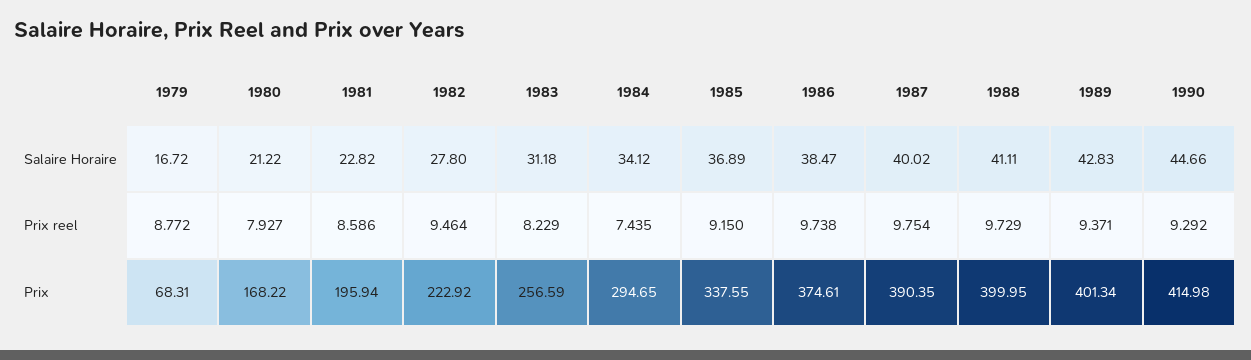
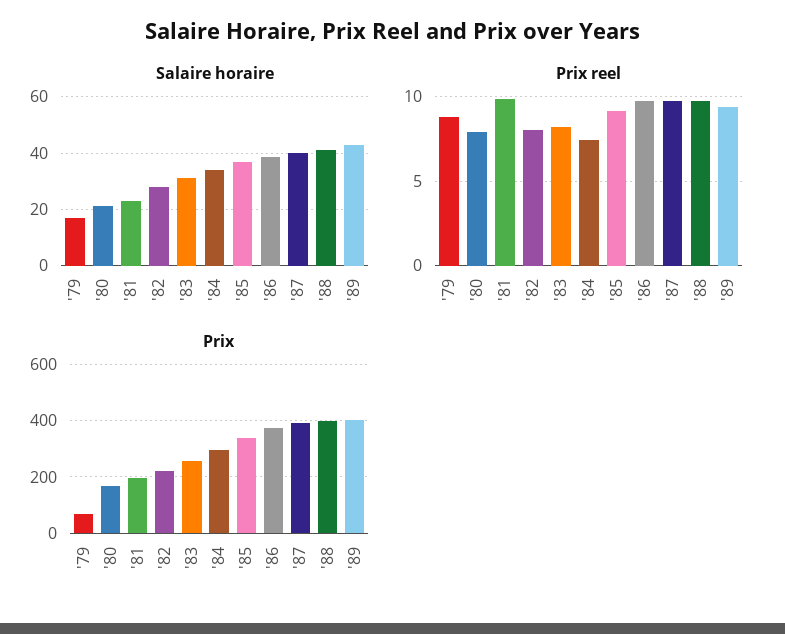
  {
    "Salaire Horaire": {
      "1979": 16.72,
      "1980": 21.22,
      "1981": 22.82,
      "1982": 27.8,
      "1983": 31.18,
      "1984": 34.12,
      "1985": 36.89,
      "1986": 38.47,
      "1987": 40.02,
      "1988": 41.11,
-     "1989": 42.83,
+     "1989": 42.83
-     "1990": 44.66
    },
    "Prix reel": {
      "1979": 8.772,
      "1980": 7.927,
-     "1981": 8.586,
+     "1981": 10,
-     "1982": 9.464,
+     "1982": 8,
      "1983": 8.229,
      "1984": 7.435,
      "1985": 9.15,
      "1986": 9.738,
      "1987": 9.754,
      "1988": 9.729,
-     "1989": 9.371,
+     "1989": 9.371
-     "1990": 9.292
    },
    "Prix": {
      "1979": 68.31,
      "1980": 168.22,
      "1981": 195.94,
      "1982": 222.92,
      "1983": 256.59,
      "1984": 294.65,
      "1985": 337.55,
      "1986": 374.61,
      "1987": 390.35,
      "1988": 399.95,
-     "1989": 401.34,
+     "1989": 401.34
-     "1990": 414.98
    }
  }

